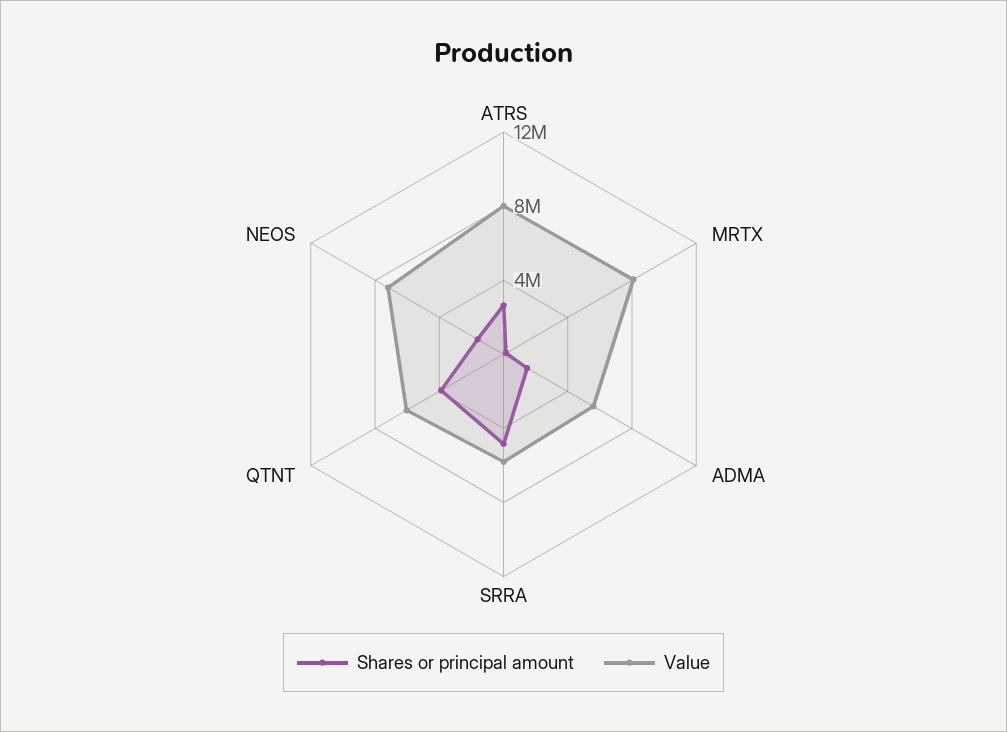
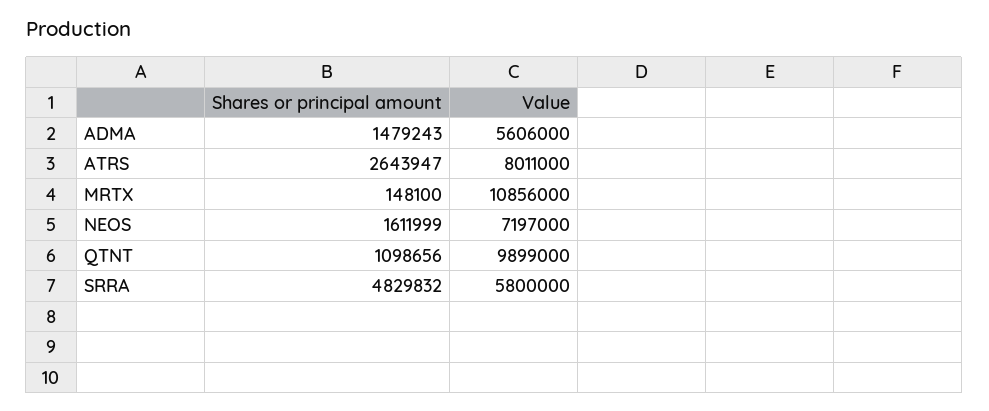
  {
    "Shares or principal amount": {
      "ATRS": 2643947,
      "MRTX": 148100,
      "ADMA": 1479243,
      "SRRA": 4829832,
-     "QTNT": 4000000,
+     "QTNT": 1098656,
      "NEOS": 1611999
    },
    "Value": {
      "ATRS": 8011000,
-     "MRTX": 8000000,
+     "MRTX": 10856000,
      "ADMA": 5606000,
      "SRRA": 5800000,
-     "QTNT": 6000000,
+     "QTNT": 9899000,
      "NEOS": 7197000
    }
  }

